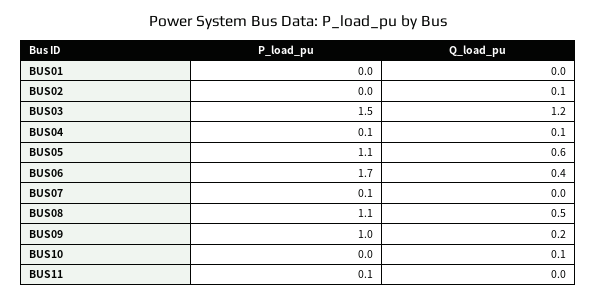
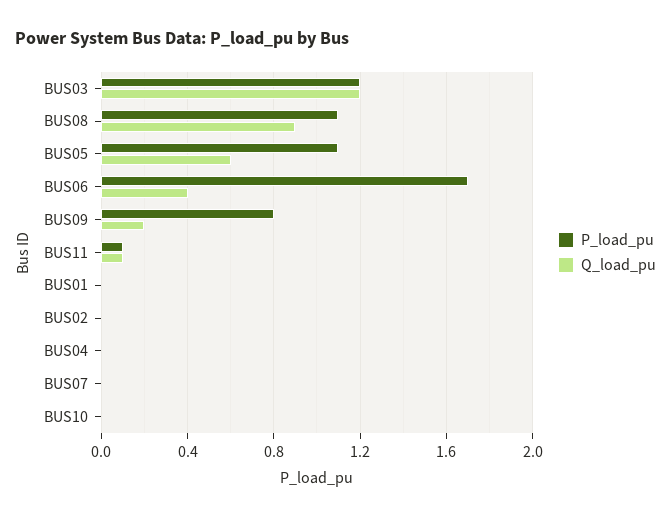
  {
    "P_load_pu": {
      "BUS01": 0,
      "BUS02": 0,
-     "BUS03": 1.5,
+     "BUS03": 1.2,
-     "BUS04": 0.1,
+     "BUS04": 0,
      "BUS05": 1.1,
      "BUS06": 1.7,
-     "BUS07": 0.1,
+     "BUS07": 0,
      "BUS08": 1.1,
-     "BUS09": 1,
+     "BUS09": 0.8,
      "BUS10": 0,
      "BUS11": 0.1
    },
    "Q_load_pu": {
      "BUS01": 0,
-     "BUS02": 0.1,
+     "BUS02": 0,
      "BUS03": 1.2,
-     "BUS04": 0.1,
+     "BUS04": 0,
      "BUS05": 0.6,
      "BUS06": 0.4,
      "BUS07": 0,
-     "BUS08": 0.5,
+     "BUS08": 0.9,
      "BUS09": 0.2,
-     "BUS10": 0.1,
+     "BUS10": 0,
-     "BUS11": 0
+     "BUS11": 0.1
    }
  }

